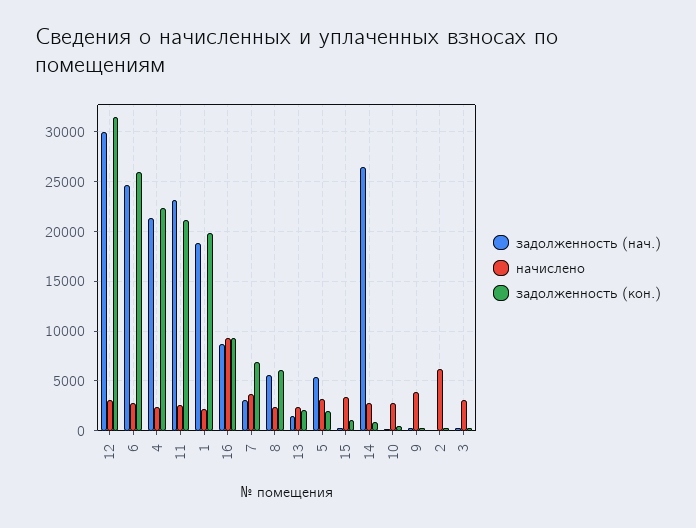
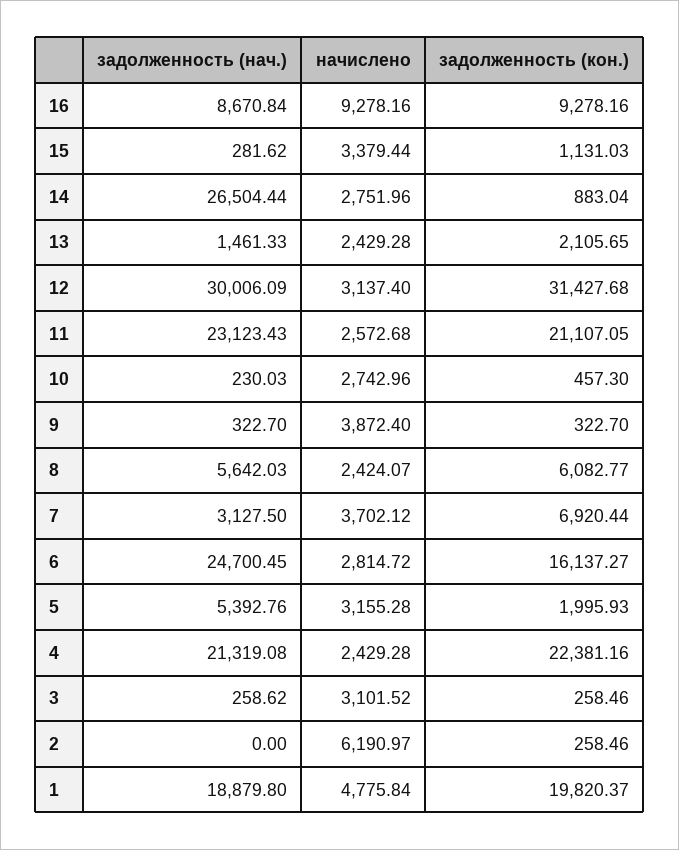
  {
    "задолженность (нач.)": {
      "12": 30006.09,
      "6": 24700.45,
      "4": 21319.08,
      "11": 23123.43,
      "1": 18879.8,
      "16": 8670.84,
      "7": 3127.5,
      "8": 5642.03,
      "13": 1461.33,
      "5": 5392.76,
      "15": 281.62,
      "14": 26504.44,
      "10": 230.03,
      "9": 322.7,
      "2": 0,
      "3": 258.62
    },
    "начислено": {
      "12": 3137.4,
      "6": 2814.72,
      "4": 2429.28,
      "11": 2572.68,
-     "1": 2000,
+     "1": 4775.84,
      "16": 9278.16,
      "7": 3702.12,
      "8": 2424.07,
      "13": 2429.28,
      "5": 3155.28,
      "15": 3379.44,
      "14": 2751.96,
      "10": 2742.96,
      "9": 3872.4,
      "2": 6190.97,
      "3": 3101.52
    },
    "задолженность (кон.)": {
      "12": 31427.68,
-     "6": 26000,
+     "6": 16137.27,
      "4": 22381.16,
      "11": 21107.05,
      "1": 19820.37,
      "16": 9278.16,
      "7": 6920.44,
      "8": 6082.77,
      "13": 2105.65,
      "5": 1995.93,
      "15": 1131.03,
      "14": 883.04,
      "10": 457.3,
      "9": 322.7,
      "2": 258.46,
      "3": 258.46
    }
  }

